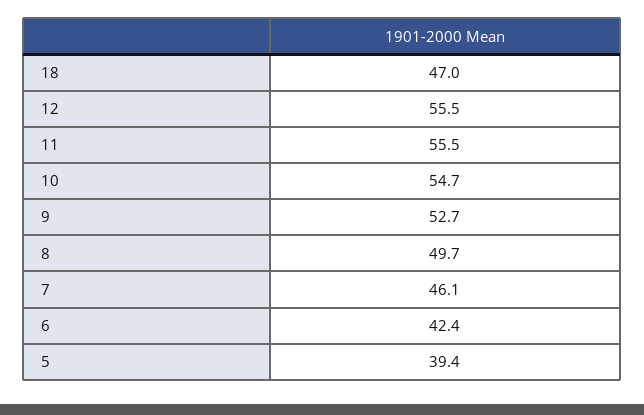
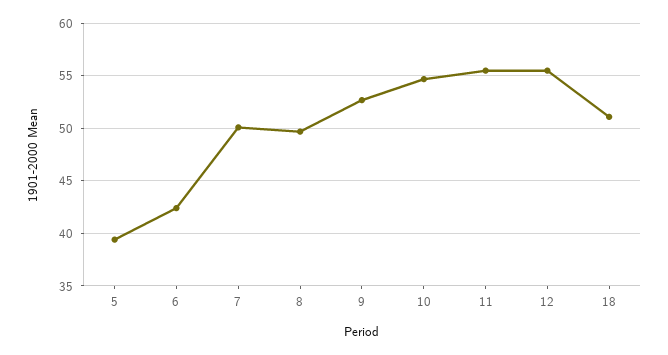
  {
-   "18": 47,
+   "18": 51,
    "12": 55.5,
    "11": 55.5,
    "10": 54.7,
    "9": 52.7,
    "8": 49.7,
-   "7": 46.1,
+   "7": 50,
    "6": 42.4,
    "5": 39.4
  }

